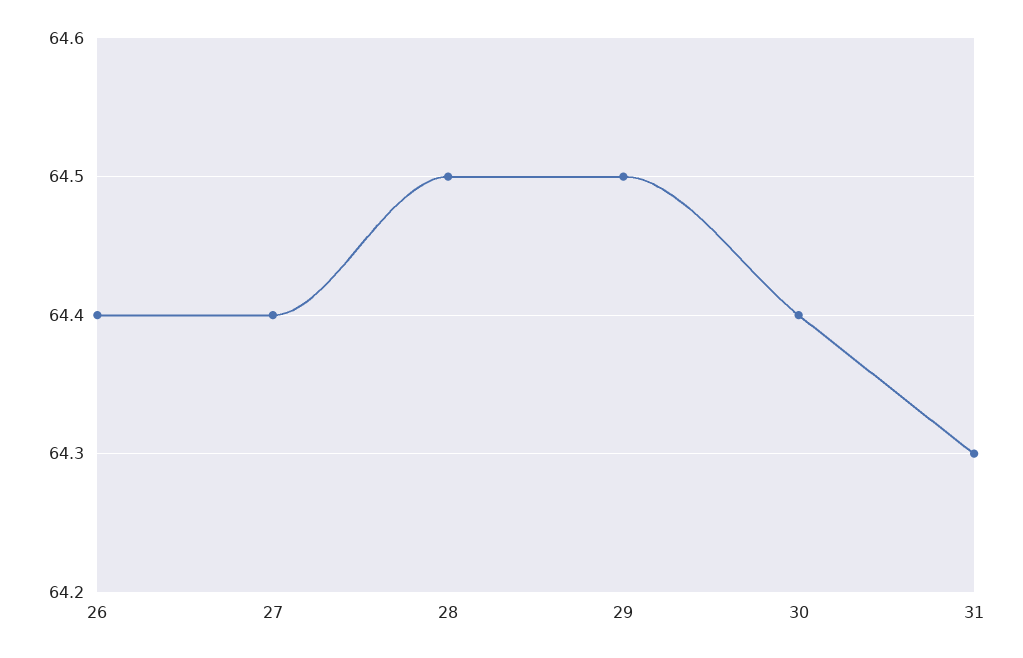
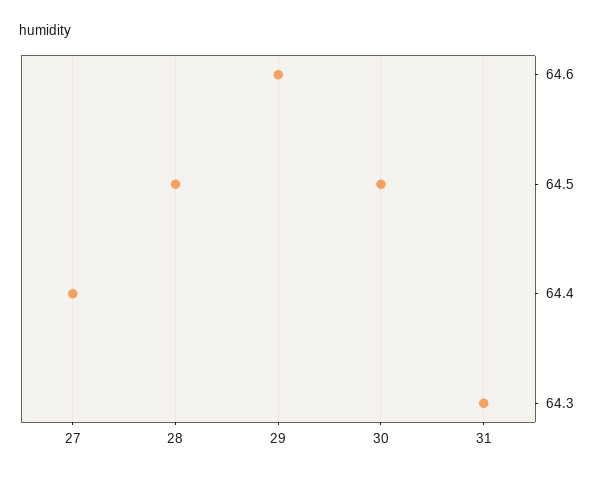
  {
-   "26": 64.4,
    "27": 64.4,
    "28": 64.5,
-   "29": 64.5,
+   "29": 64.6,
-   "30": 64.4,
+   "30": 64.5,
    "31": 64.3
  }

